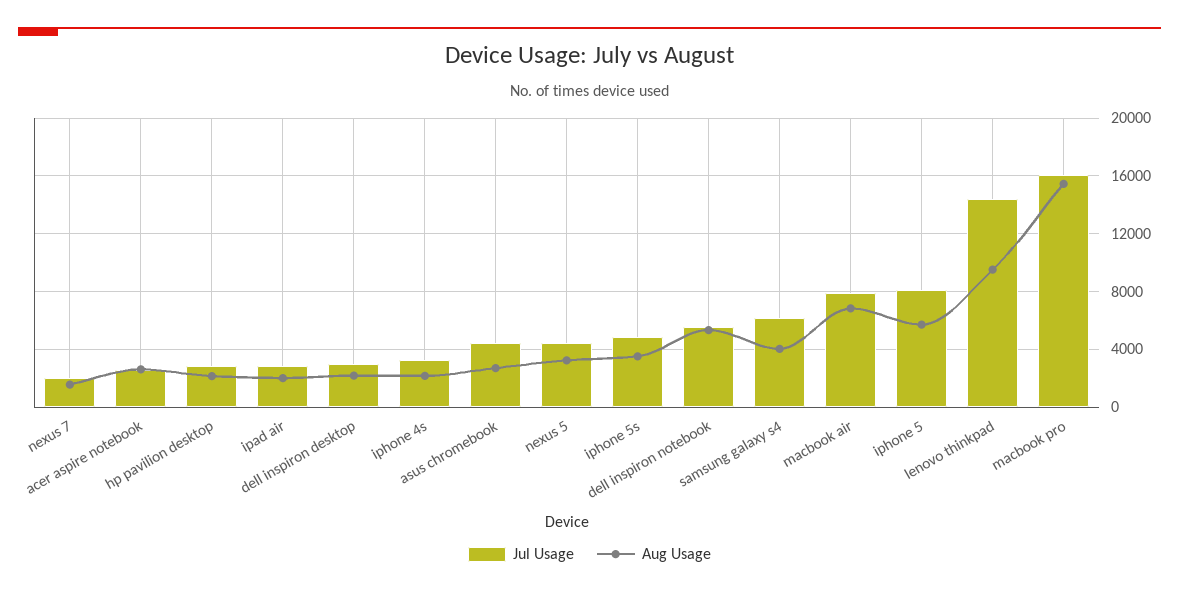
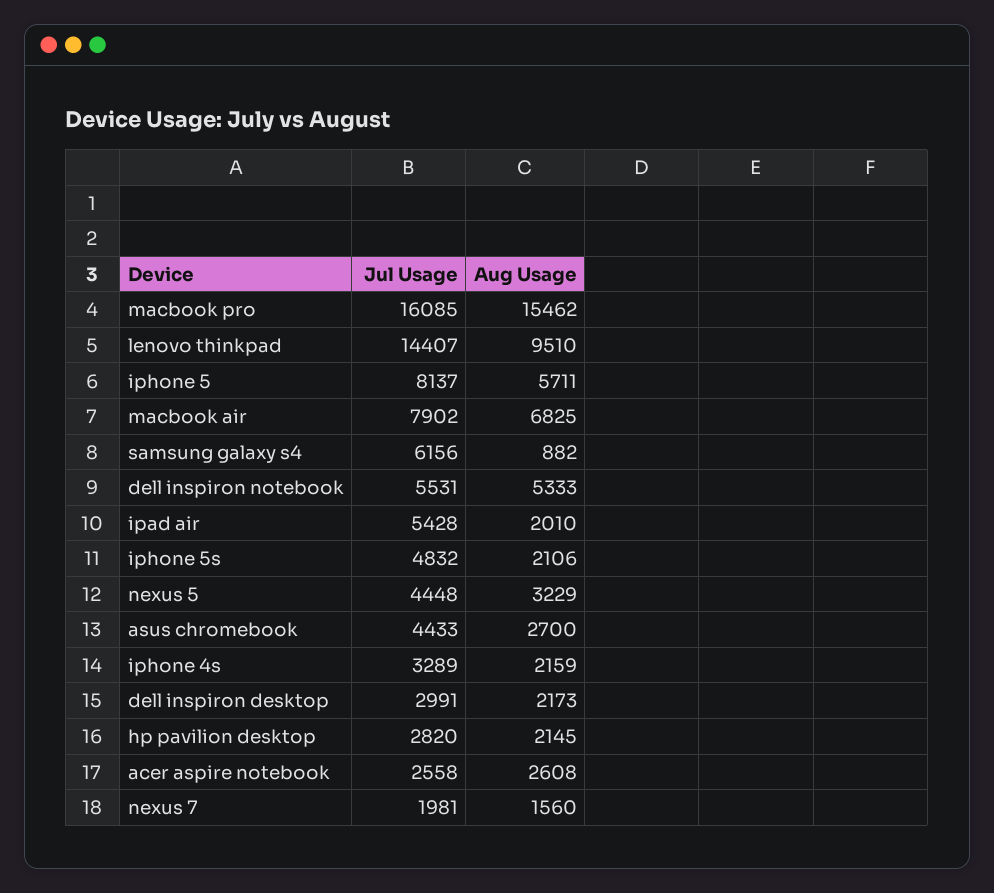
  {
    "Jul Usage": {
      "nexus 7": 1981,
      "acer aspire notebook": 2558,
      "hp pavilion desktop": 2820,
-     "ipad air": 3000,
+     "ipad air": 5428,
      "dell inspiron desktop": 2991,
      "iphone 4s": 3289,
      "asus chromebook": 4433,
      "nexus 5": 4448,
      "iphone 5s": 4832,
      "dell inspiron notebook": 5531,
      "samsung galaxy s4": 6156,
      "macbook air": 7902,
      "iphone 5": 8137,
      "lenovo thinkpad": 14407,
      "macbook pro": 16085
    },
    "Aug Usage": {
      "nexus 7": 1560,
      "acer aspire notebook": 2608,
      "hp pavilion desktop": 2145,
      "ipad air": 2010,
      "dell inspiron desktop": 2173,
      "iphone 4s": 2159,
      "asus chromebook": 2700,
      "nexus 5": 3229,
-     "iphone 5s": 3500,
+     "iphone 5s": 2106,
      "dell inspiron notebook": 5333,
-     "samsung galaxy s4": 4000,
+     "samsung galaxy s4": 882,
      "macbook air": 6825,
      "iphone 5": 5711,
      "lenovo thinkpad": 9510,
      "macbook pro": 15462
    }
  }

